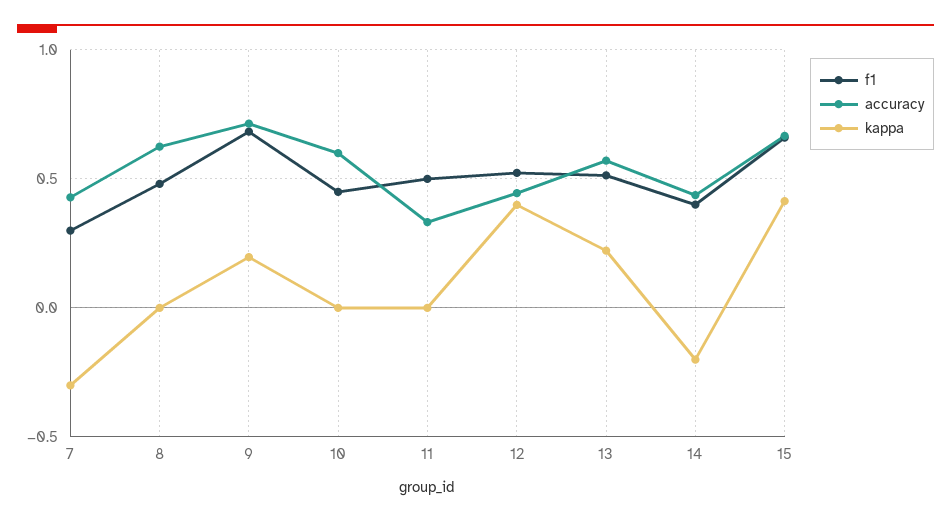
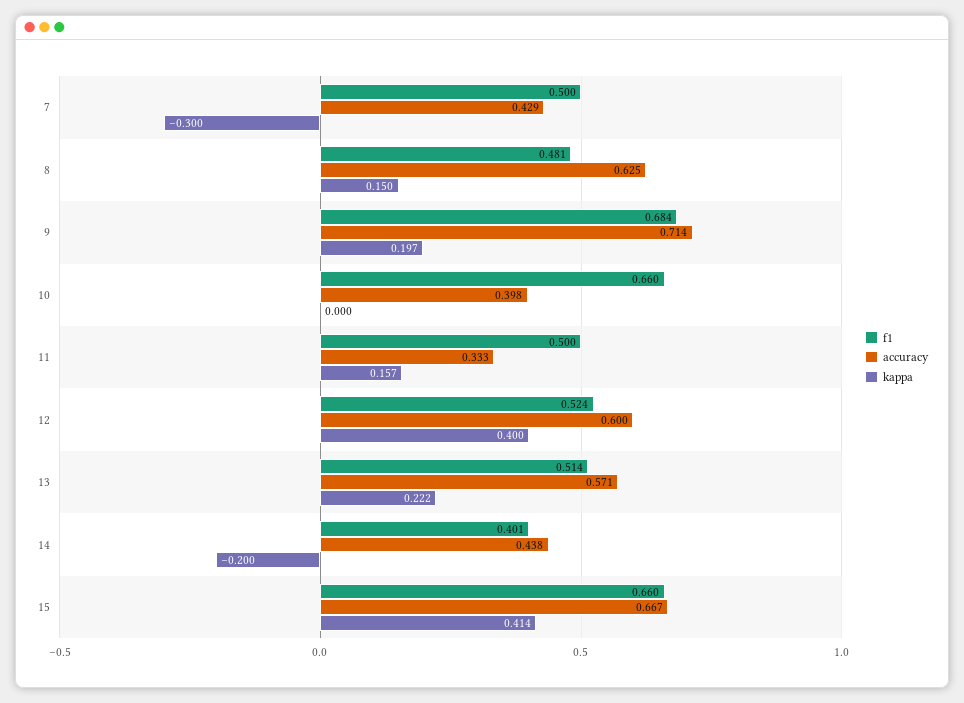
  {
    "f1": {
-     "7": 0.3,
+     "7": 0.5,
      "8": 0.481,
      "9": 0.684,
-     "10": 0.45,
+     "10": 0.66,
      "11": 0.5,
      "12": 0.524,
      "13": 0.514,
      "14": 0.401,
      "15": 0.66
    },
    "accuracy": {
      "7": 0.429,
      "8": 0.625,
      "9": 0.714,
-     "10": 0.6,
+     "10": 0.398,
      "11": 0.333,
-     "12": 0.45,
+     "12": 0.6,
      "13": 0.571,
      "14": 0.438,
      "15": 0.667
    },
    "kappa": {
      "7": -0.3,
-     "8": 0,
+     "8": 0.15,
      "9": 0.197,
      "10": 0,
-     "11": 0,
+     "11": 0.157,
      "12": 0.4,
      "13": 0.222,
      "14": -0.2,
      "15": 0.414
    }
  }

